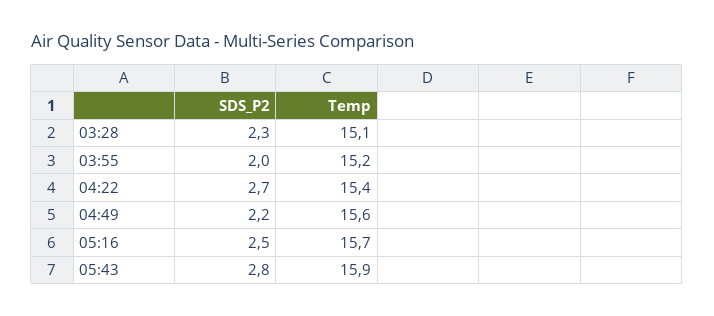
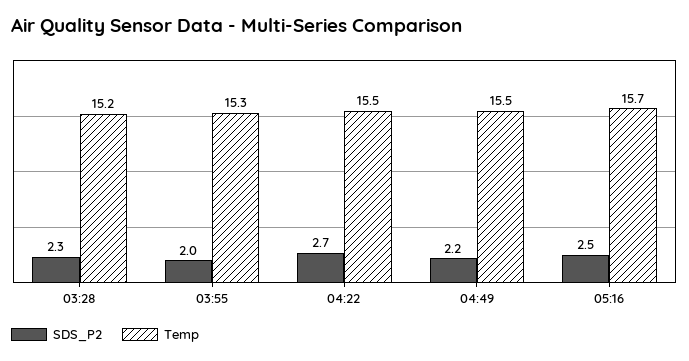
  {
    "SDS_P2": {
      "03:28": 2.3,
      "03:55": 2,
      "04:22": 2.7,
      "04:49": 2.2,
-     "05:16": 2.5,
+     "05:16": 2.5
-     "05:43": 2.8
    },
    "Temp": {
-     "03:28": 15.1,
+     "03:28": 15.2,
-     "03:55": 15.2,
+     "03:55": 15.3,
-     "04:22": 15.4,
+     "04:22": 15.5,
-     "04:49": 15.6,
+     "04:49": 15.5,
-     "05:16": 15.7,
+     "05:16": 15.7
-     "05:43": 15.9
    }
  }

